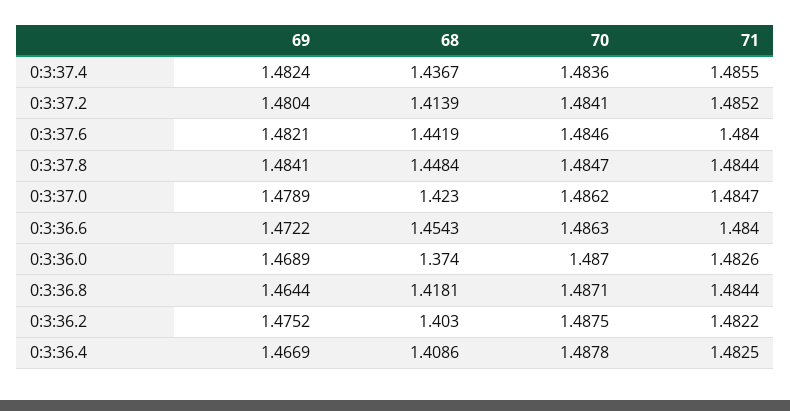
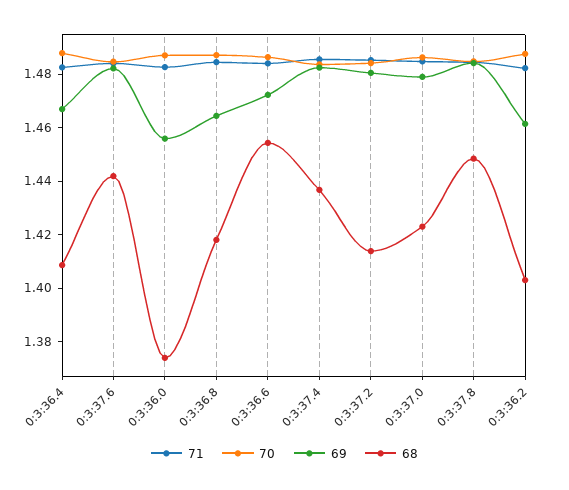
  {
    "69": {
      "0:3:37.4": 1.4824,
      "0:3:37.2": 1.4804,
      "0:3:37.6": 1.4821,
      "0:3:37.8": 1.4841,
      "0:3:37.0": 1.4789,
      "0:3:36.6": 1.4722,
-     "0:3:36.0": 1.4689,
+     "0:3:36.0": 1.455,
      "0:3:36.8": 1.4644,
-     "0:3:36.2": 1.4752,
+     "0:3:36.2": 1.46,
      "0:3:36.4": 1.4669
    },
    "68": {
      "0:3:37.4": 1.4367,
      "0:3:37.2": 1.4139,
      "0:3:37.6": 1.4419,
      "0:3:37.8": 1.4484,
      "0:3:37.0": 1.423,
      "0:3:36.6": 1.4543,
      "0:3:36.0": 1.374,
      "0:3:36.8": 1.4181,
      "0:3:36.2": 1.403,
      "0:3:36.4": 1.4086
    },
    "70": {
      "0:3:37.4": 1.4836,
      "0:3:37.2": 1.4841,
      "0:3:37.6": 1.4846,
      "0:3:37.8": 1.4847,
      "0:3:37.0": 1.4862,
      "0:3:36.6": 1.4863,
      "0:3:36.0": 1.487,
      "0:3:36.8": 1.4871,
      "0:3:36.2": 1.4875,
      "0:3:36.4": 1.4878
    },
    "71": {
      "0:3:37.4": 1.4855,
      "0:3:37.2": 1.4852,
      "0:3:37.6": 1.484,
      "0:3:37.8": 1.4844,
      "0:3:37.0": 1.4847,
      "0:3:36.6": 1.484,
      "0:3:36.0": 1.4826,
      "0:3:36.8": 1.4844,
      "0:3:36.2": 1.4822,
      "0:3:36.4": 1.4825
    }
  }

